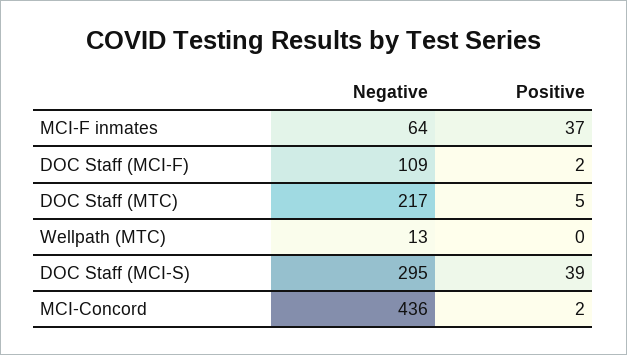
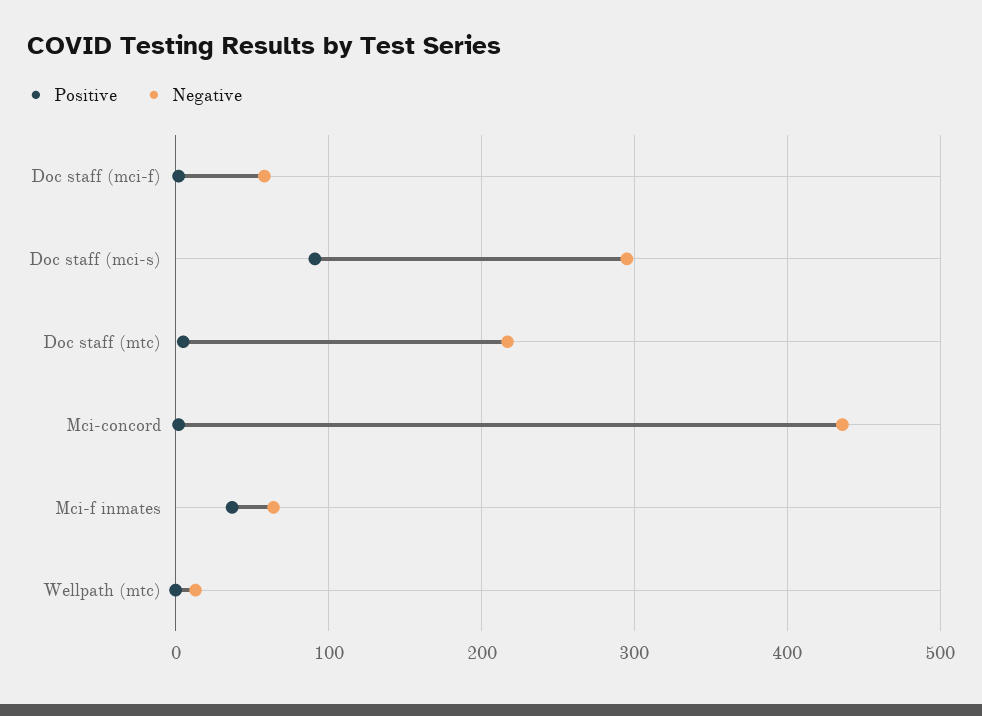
  {
    "Negative": {
      "MCI-F inmates": 64,
-     "DOC Staff (MCI-F)": 109,
+     "DOC Staff (MCI-F)": 60,
      "DOC Staff (MTC)": 217,
      "Wellpath (MTC)": 13,
      "DOC Staff (MCI-S)": 295,
      "MCI-Concord": 436
    },
    "Positive": {
      "MCI-F inmates": 37,
      "DOC Staff (MCI-F)": 2,
      "DOC Staff (MTC)": 5,
      "Wellpath (MTC)": 0,
-     "DOC Staff (MCI-S)": 39,
+     "DOC Staff (MCI-S)": 90,
      "MCI-Concord": 2
    }
  }

